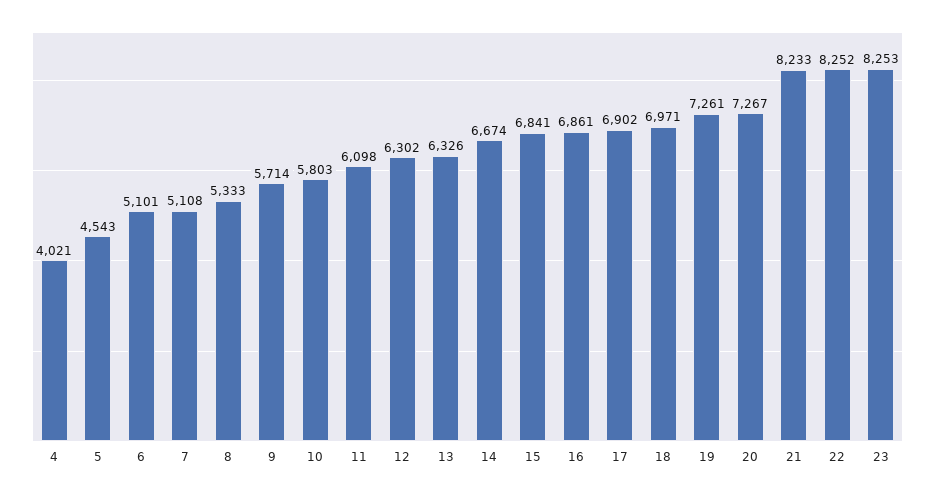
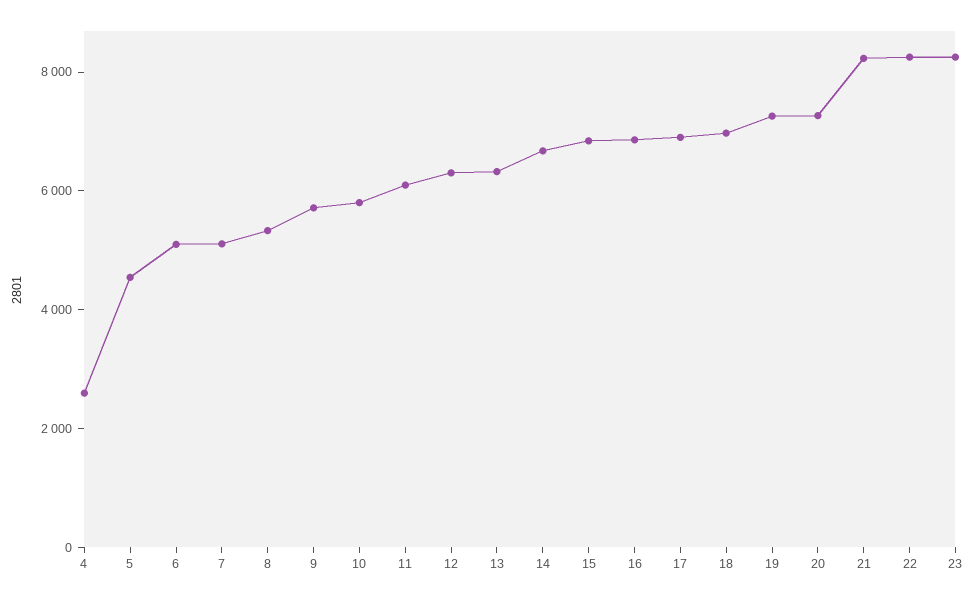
  {
-   "4": 4021,
+   "4": 2500,
    "5": 4543,
    "6": 5101,
    "7": 5108,
    "8": 5333,
    "9": 5714,
    "10": 5803,
    "11": 6098,
    "12": 6302,
    "13": 6326,
    "14": 6674,
    "15": 6841,
    "16": 6861,
    "17": 6902,
    "18": 6971,
    "19": 7261,
    "20": 7267,
    "21": 8233,
    "22": 8252,
    "23": 8253
  }

